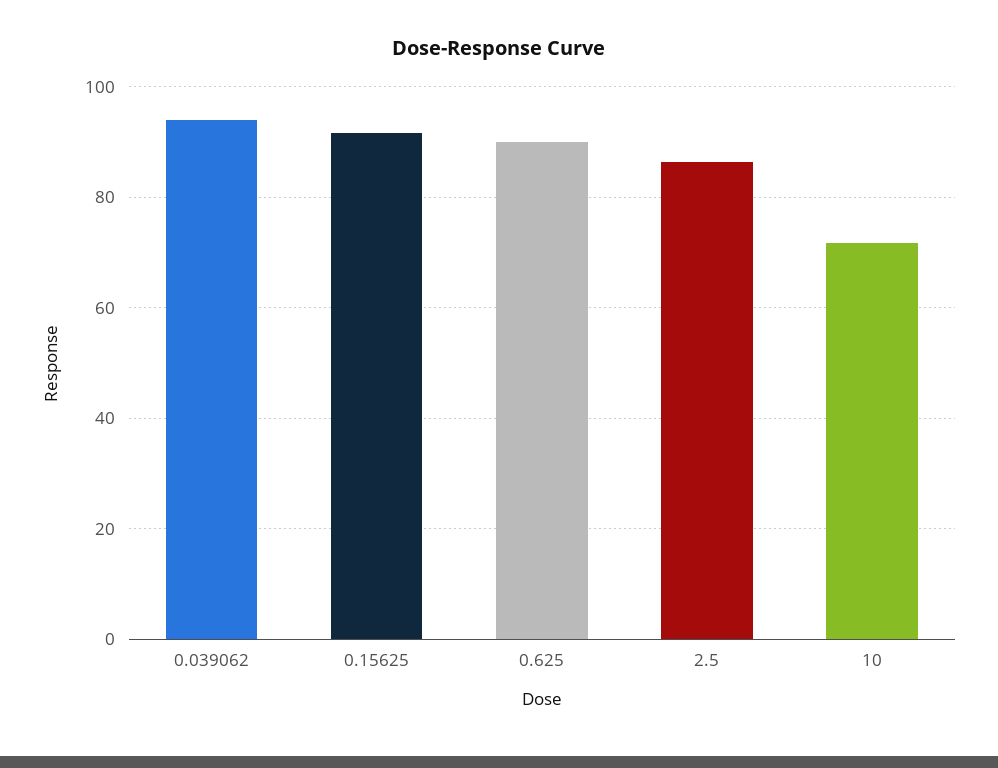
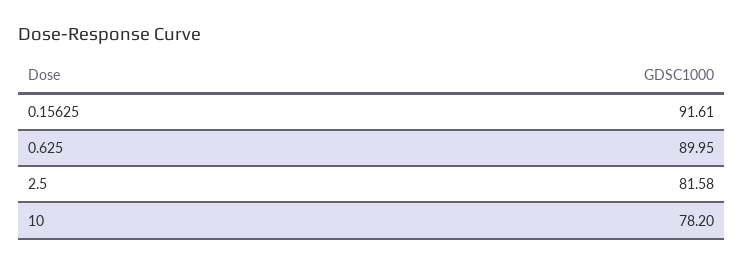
  {
-   "0.039062": 94,
    "0.15625": 91.61,
    "0.625": 89.95,
-   "2.5": 86,
+   "2.5": 81.58,
-   "10": 72
+   "10": 78.2
  }

